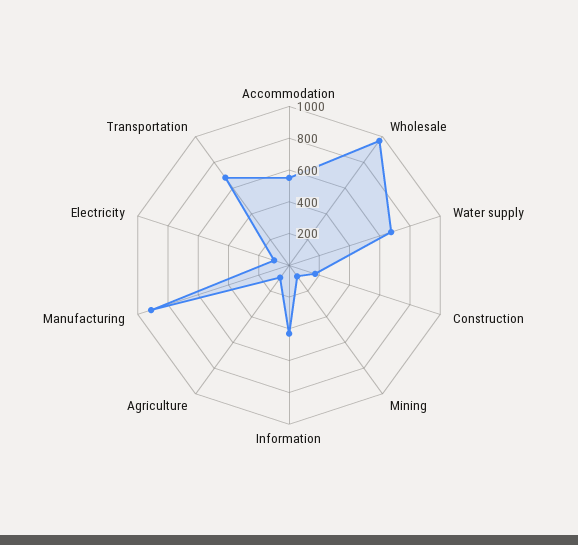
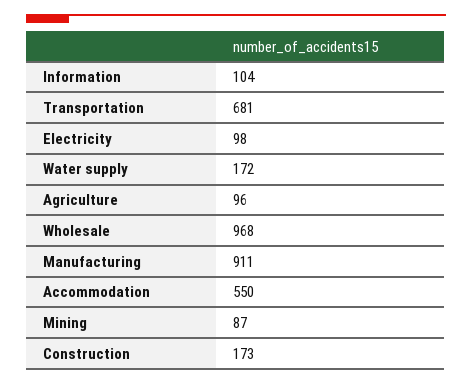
  {
    "Accommodation": 550,
    "Wholesale": 968,
-   "Water supply": 700,
+   "Water supply": 172,
    "Construction": 173,
    "Mining": 87,
-   "Information": 400,
+   "Information": 104,
    "Agriculture": 96,
    "Manufacturing": 911,
    "Electricity": 98,
    "Transportation": 681
  }

